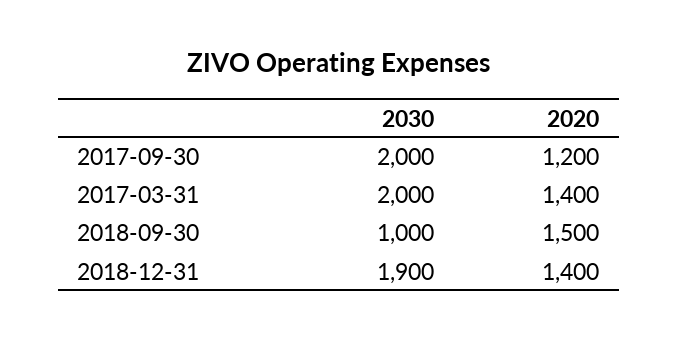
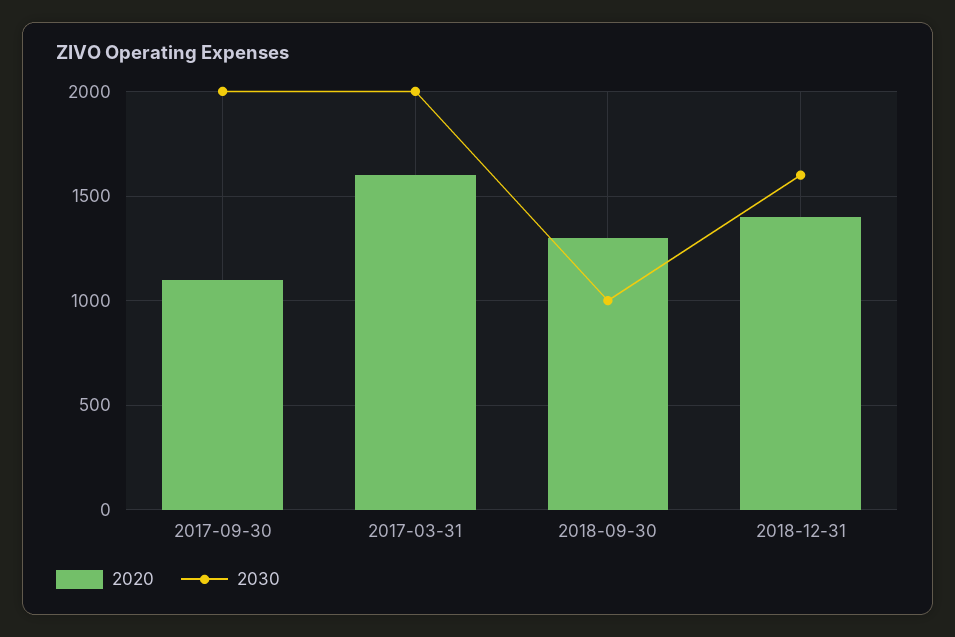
  {
    "2030": {
      "2017-09-30": 2000,
      "2017-03-31": 2000,
      "2018-09-30": 1000,
-     "2018-12-31": 1900
+     "2018-12-31": 1600
    },
    "2020": {
-     "2017-09-30": 1200,
+     "2017-09-30": 1100,
-     "2017-03-31": 1400,
+     "2017-03-31": 1600,
-     "2018-09-30": 1500,
+     "2018-09-30": 1300,
      "2018-12-31": 1400
    }
  }

